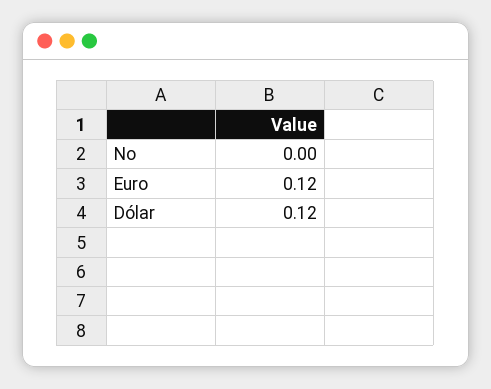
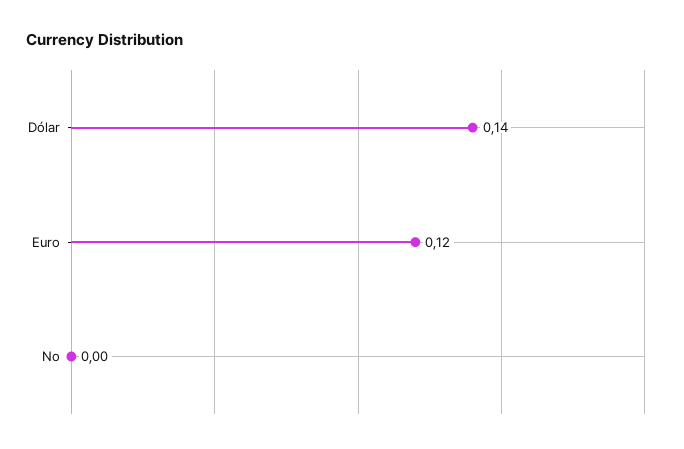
  {
    "No": 0,
    "Euro": 0.12,
-   "Dólar": 0.12
+   "Dólar": 0.14
  }

